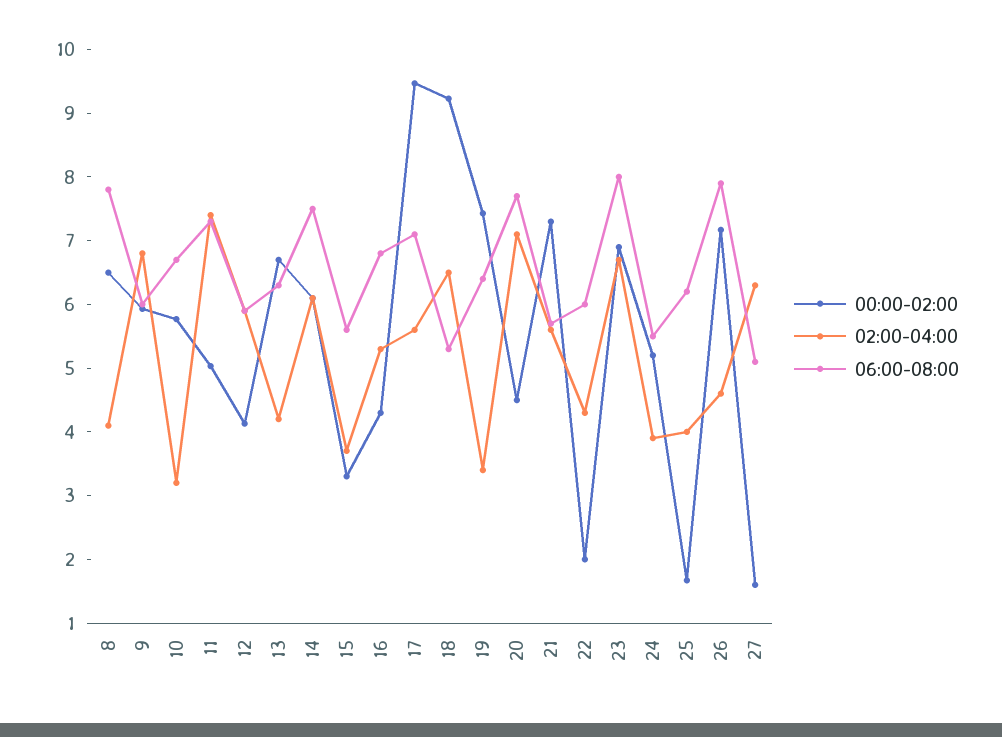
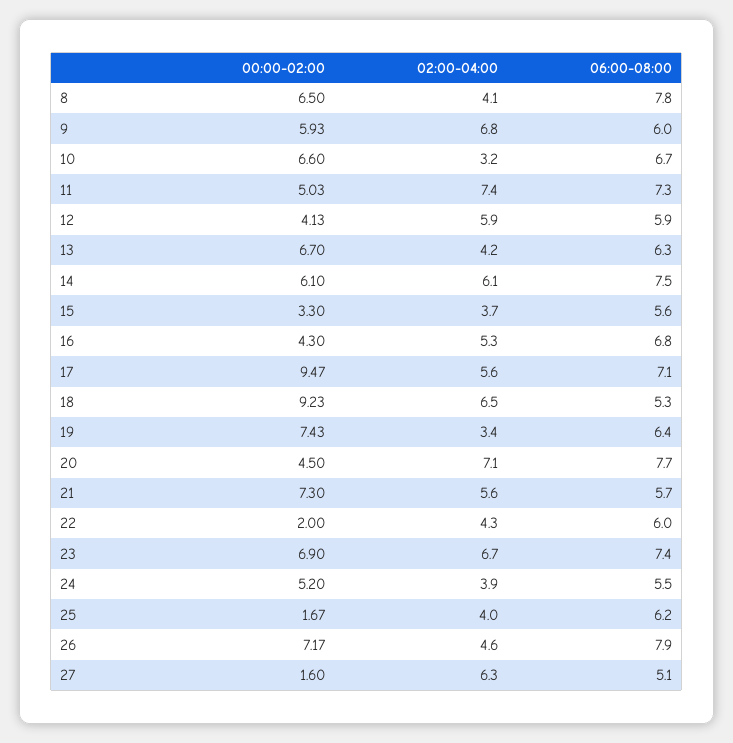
  {
    "00:00-02:00": {
      "8": 6.5,
      "9": 5.93,
-     "10": 5.8,
+     "10": 6.6,
      "11": 5.03,
      "12": 4.13,
      "13": 6.7,
      "14": 6.1,
      "15": 3.3,
      "16": 4.3,
      "17": 9.47,
      "18": 9.23,
      "19": 7.43,
      "20": 4.5,
      "21": 7.3,
      "22": 2,
      "23": 6.9,
      "24": 5.2,
      "25": 1.67,
      "26": 7.17,
      "27": 1.6
    },
    "02:00-04:00": {
      "8": 4.1,
      "9": 6.8,
      "10": 3.2,
      "11": 7.4,
      "12": 5.9,
      "13": 4.2,
      "14": 6.1,
      "15": 3.7,
      "16": 5.3,
      "17": 5.6,
      "18": 6.5,
      "19": 3.4,
      "20": 7.1,
      "21": 5.6,
      "22": 4.3,
      "23": 6.7,
      "24": 3.9,
      "25": 4,
      "26": 4.6,
      "27": 6.3
    },
    "06:00-08:00": {
      "8": 7.8,
      "9": 6,
      "10": 6.7,
      "11": 7.3,
      "12": 5.9,
      "13": 6.3,
      "14": 7.5,
      "15": 5.6,
      "16": 6.8,
      "17": 7.1,
      "18": 5.3,
      "19": 6.4,
      "20": 7.7,
      "21": 5.7,
      "22": 6,
-     "23": 8,
+     "23": 7.4,
      "24": 5.5,
      "25": 6.2,
      "26": 7.9,
      "27": 5.1
    }
  }

